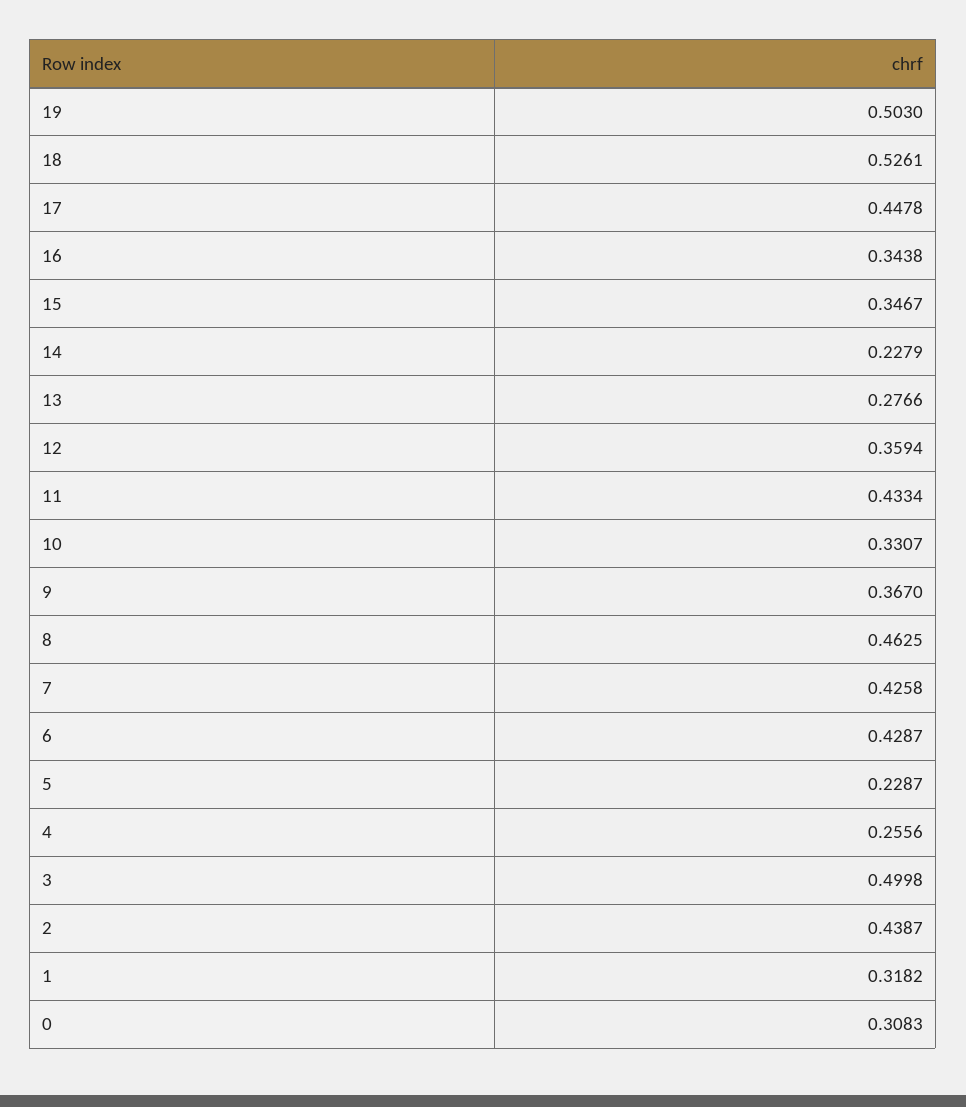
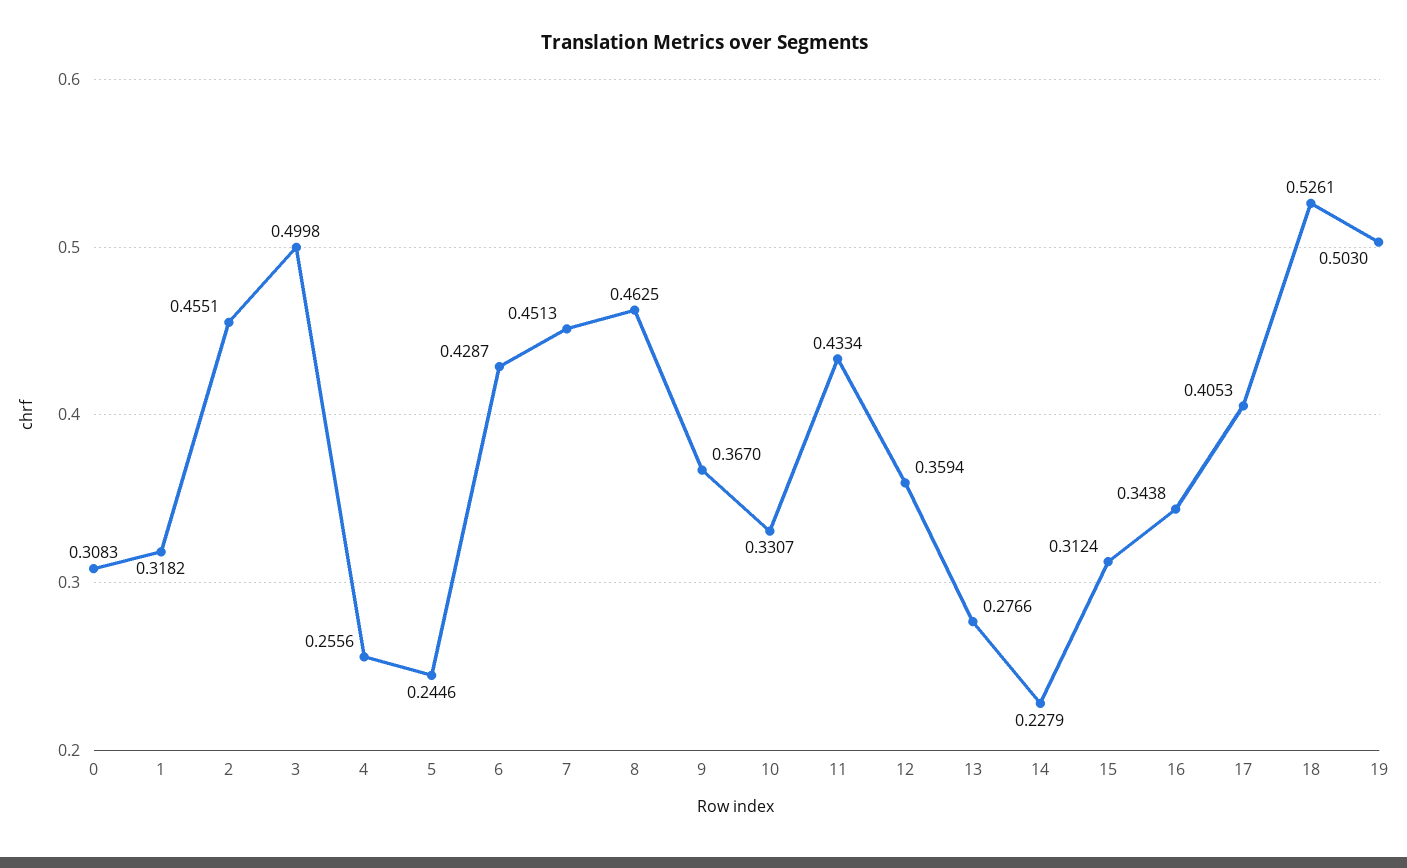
  {
    "19": 0.503,
    "18": 0.5261,
-   "17": 0.4478,
+   "17": 0.4053,
    "16": 0.3438,
-   "15": 0.3467,
+   "15": 0.3124,
    "14": 0.2279,
    "13": 0.2766,
    "12": 0.3594,
    "11": 0.4334,
    "10": 0.3307,
    "9": 0.367,
    "8": 0.4625,
-   "7": 0.4258,
+   "7": 0.4513,
    "6": 0.4287,
-   "5": 0.2287,
+   "5": 0.2446,
    "4": 0.2556,
    "3": 0.4998,
-   "2": 0.4387,
+   "2": 0.4551,
    "1": 0.3182,
    "0": 0.3083
  }

